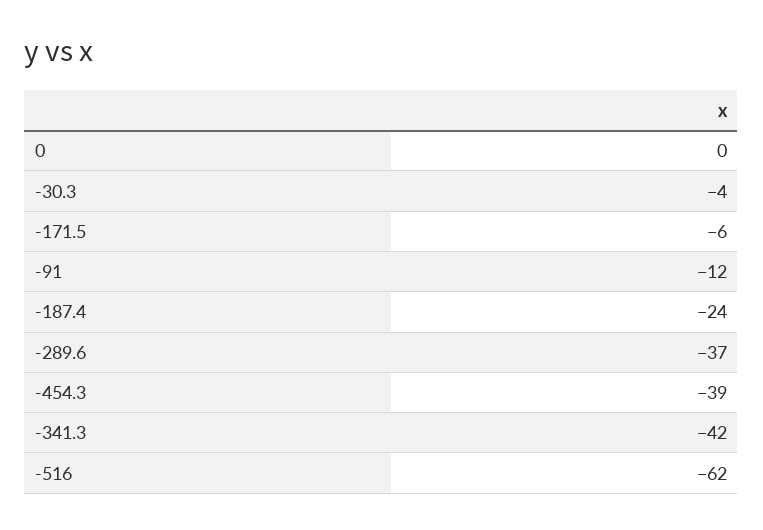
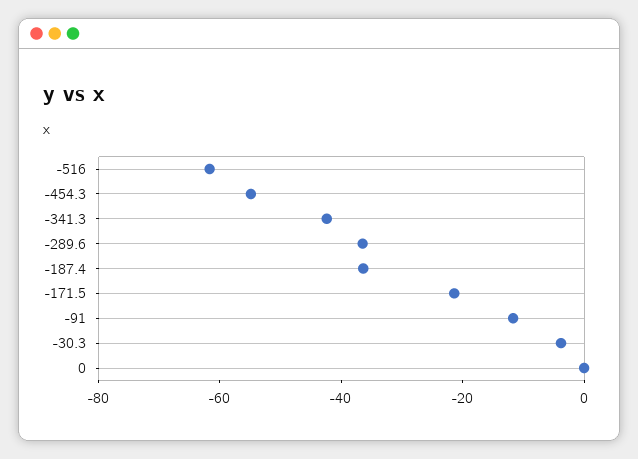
  {
    "0": 0,
    "-30.3": -4,
-   "-171.5": -6,
+   "-171.5": -20,
    "-91": -12,
-   "-187.4": -24,
+   "-187.4": -35,
    "-289.6": -37,
-   "-454.3": -39,
+   "-454.3": -55,
    "-341.3": -42,
    "-516": -62
  }

